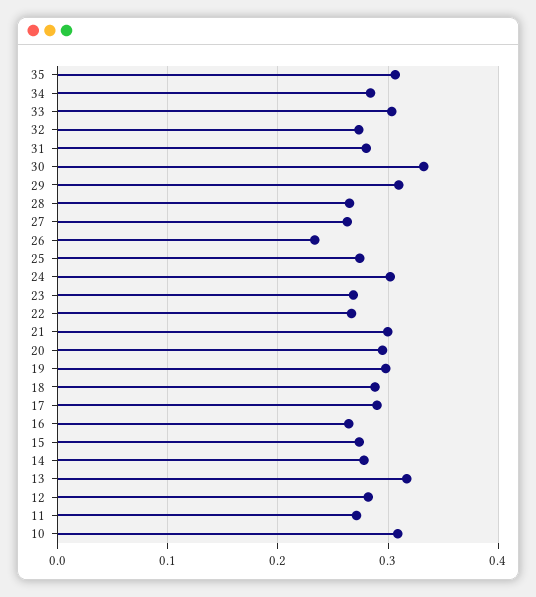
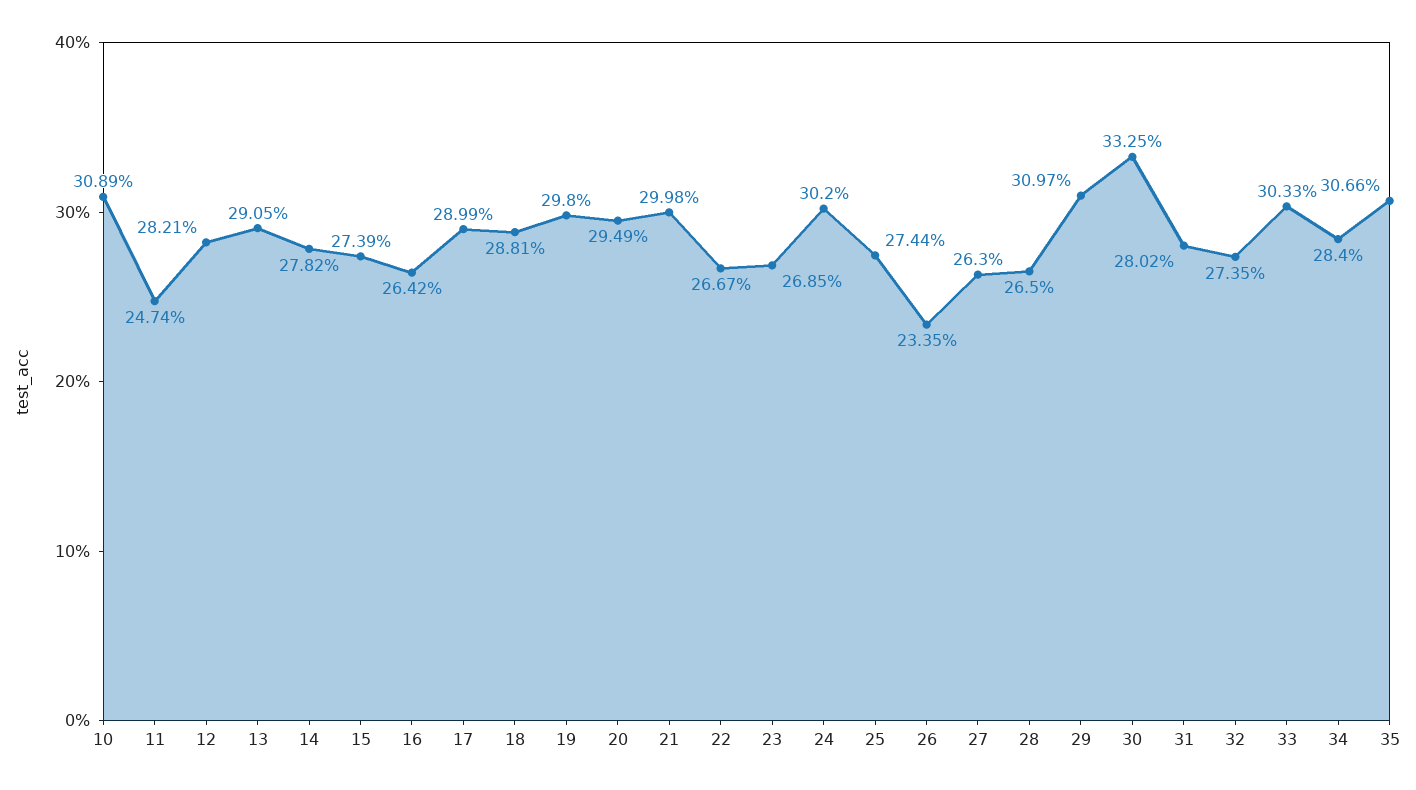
  {
    "35": 0.3066,
    "34": 0.284,
    "33": 0.3033,
    "32": 0.2735,
    "31": 0.2802,
    "30": 0.3325,
    "29": 0.3097,
    "28": 0.265,
    "27": 0.263,
    "26": 0.2335,
    "25": 0.2744,
    "24": 0.302,
    "23": 0.2685,
    "22": 0.2667,
    "21": 0.2998,
    "20": 0.2949,
    "19": 0.298,
    "18": 0.2881,
    "17": 0.2899,
    "16": 0.2642,
    "15": 0.2739,
    "14": 0.2782,
-   "13": 0.32,
+   "13": 0.2905,
    "12": 0.2821,
-   "11": 0.27,
+   "11": 0.2474,
    "10": 0.3089
  }

